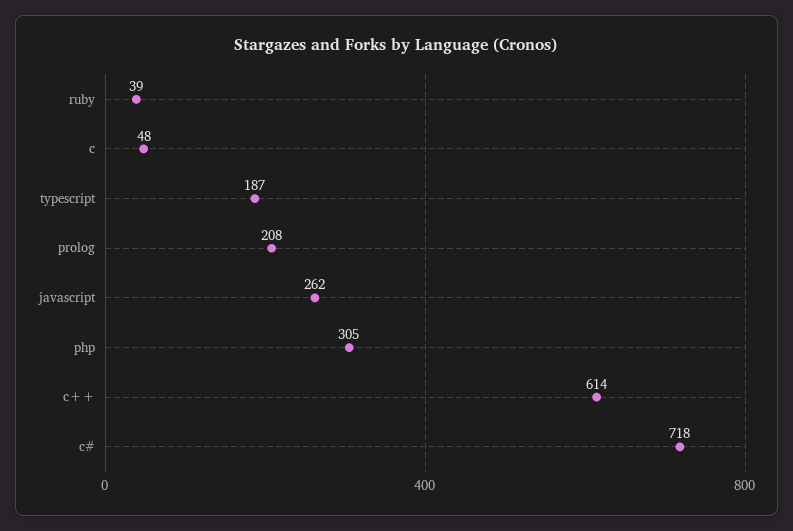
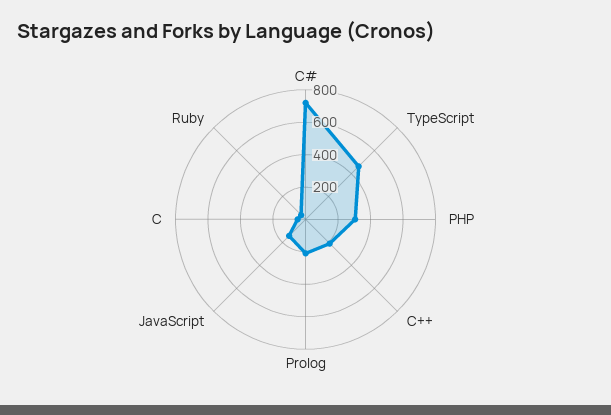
  {
    "ruby": 39,
    "c": 48,
-   "typescript": 187,
+   "typescript": 450,
    "prolog": 208,
-   "javascript": 262,
+   "javascript": 150,
    "php": 305,
-   "c++": 614,
+   "c++": 200,
    "c#": 718
  }

